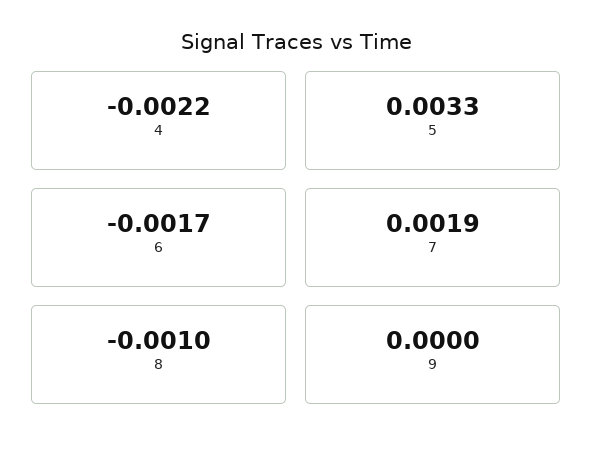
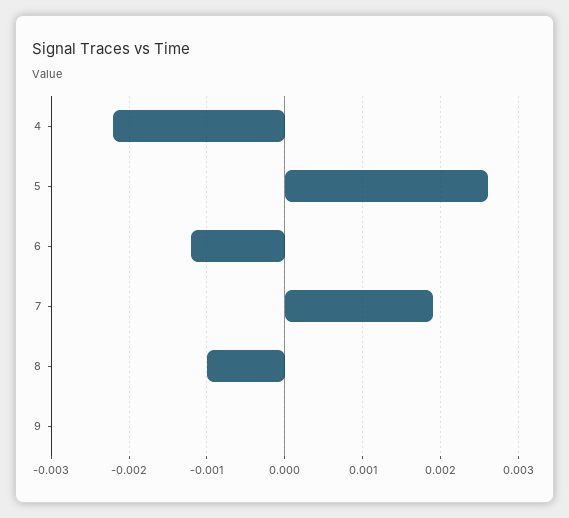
  {
    "4": -0.0022,
-   "5": 0.0033,
+   "5": 0.0026,
-   "6": -0.0017,
+   "6": -0.0012,
    "7": 0.0019,
    "8": -0.001,
    "9": 0
  }

